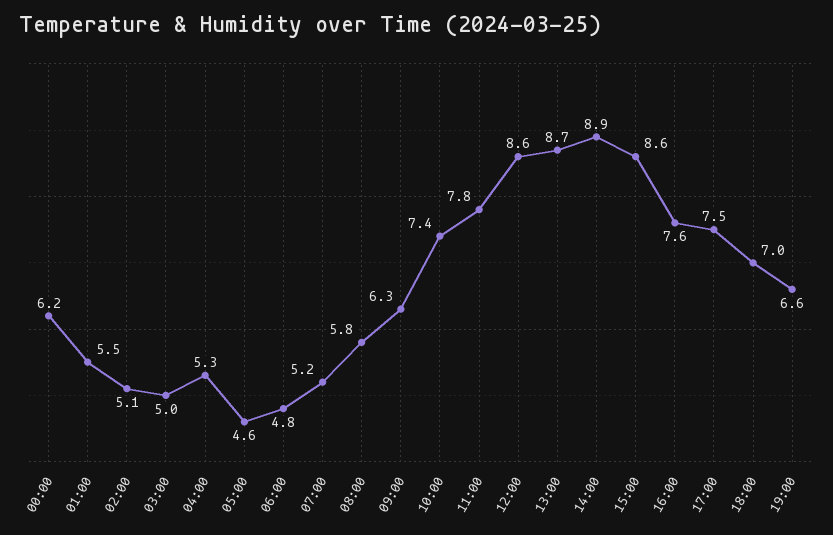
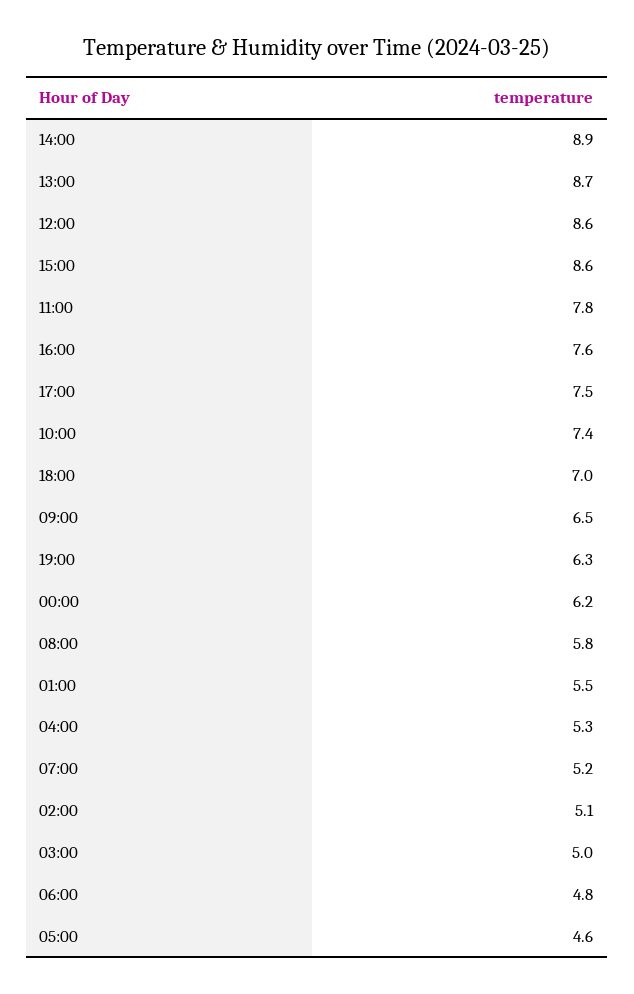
  {
    "00:00": 6.2,
    "01:00": 5.5,
    "02:00": 5.1,
    "03:00": 5,
    "04:00": 5.3,
    "05:00": 4.6,
    "06:00": 4.8,
    "07:00": 5.2,
    "08:00": 5.8,
-   "09:00": 6.3,
+   "09:00": 6.5,
    "10:00": 7.4,
    "11:00": 7.8,
    "12:00": 8.6,
    "13:00": 8.7,
    "14:00": 8.9,
    "15:00": 8.6,
    "16:00": 7.6,
    "17:00": 7.5,
    "18:00": 7,
-   "19:00": 6.6
+   "19:00": 6.3
  }

